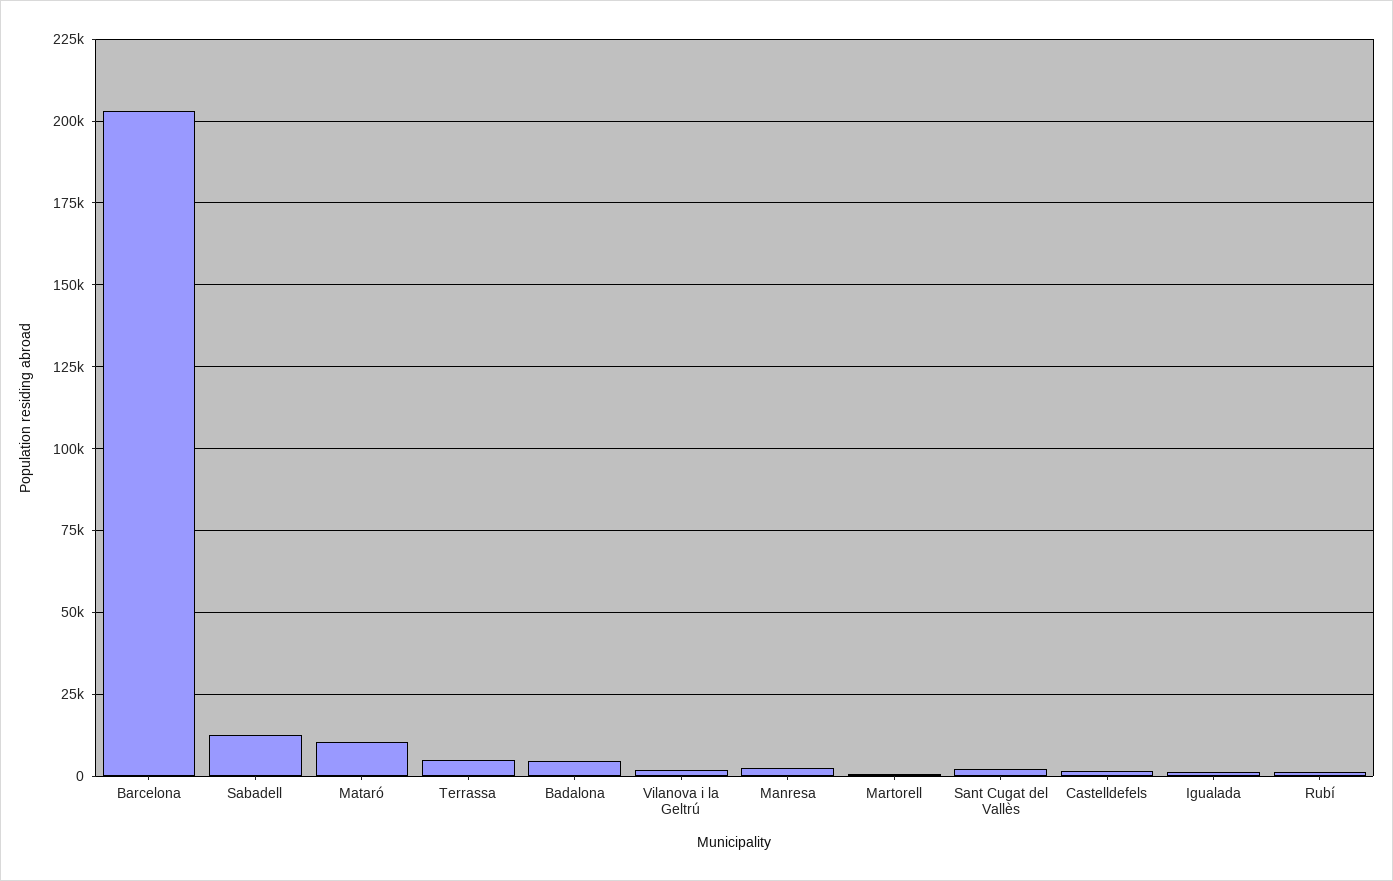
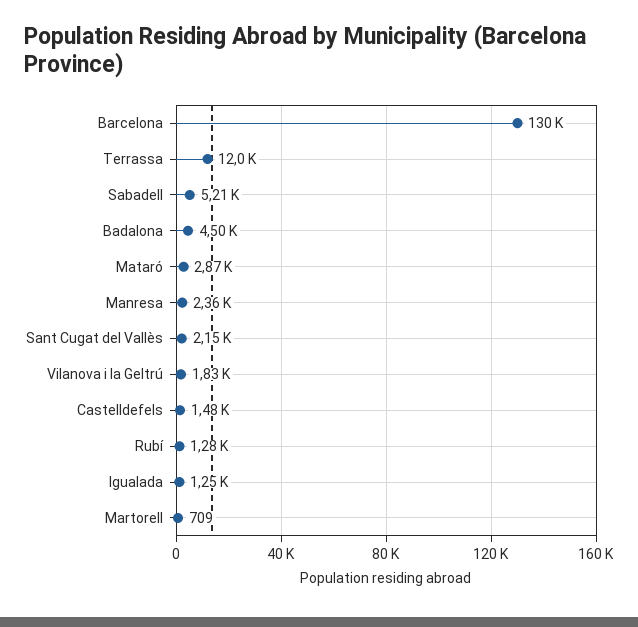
  {
-   "Barcelona": 202500,
+   "Barcelona": 130000,
-   "Sabadell": 12500,
+   "Sabadell": 5210,
-   "Mataró": 10000,
+   "Mataró": 2870,
-   "Terrassa": 5000,
+   "Terrassa": 12000,
    "Badalona": 4500,
    "Vilanova i la Geltrú": 1830,
    "Manresa": 2360,
    "Martorell": 709,
    "Sant Cugat del Vallès": 2150,
    "Castelldefels": 1480,
    "Igualada": 1250,
    "Rubí": 1280
  }

